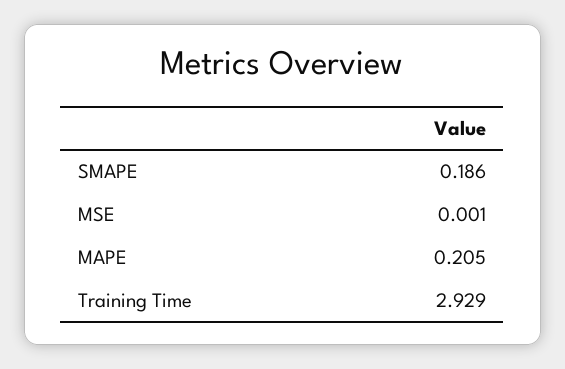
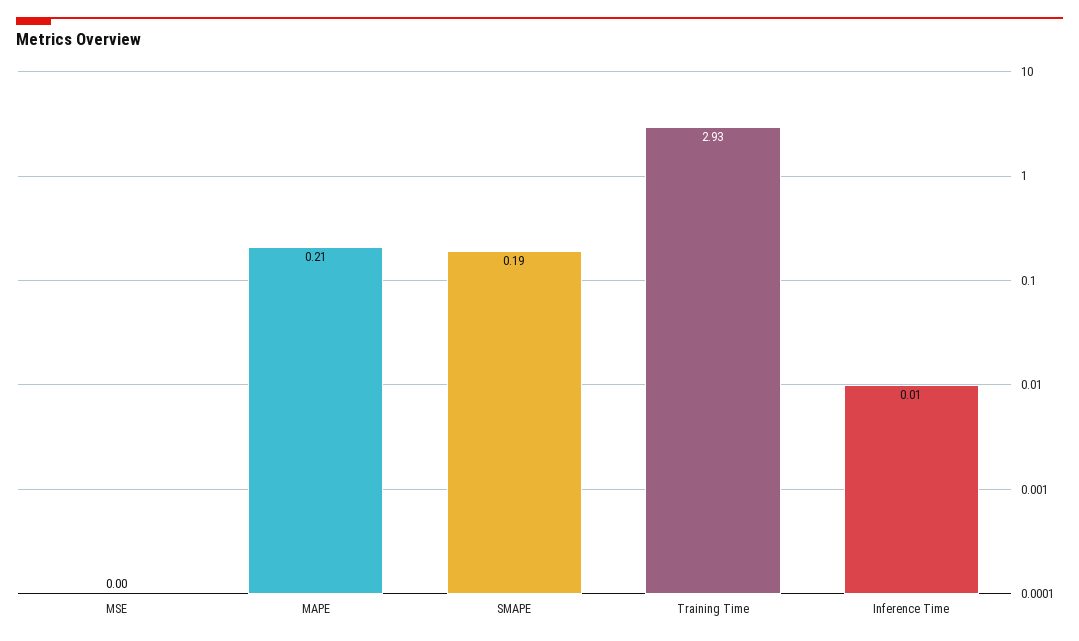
  {
    "SMAPE": 0.186,
    "MSE": 0.001,
    "MAPE": 0.205,
-   "Training Time": 2.929
+   "Training Time": 2.929,
+   "Inference Time": 0.01
  }

